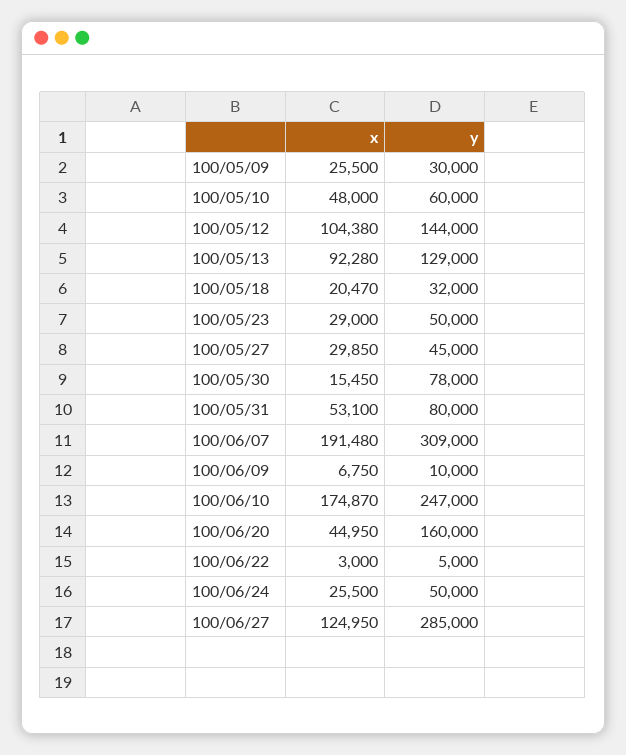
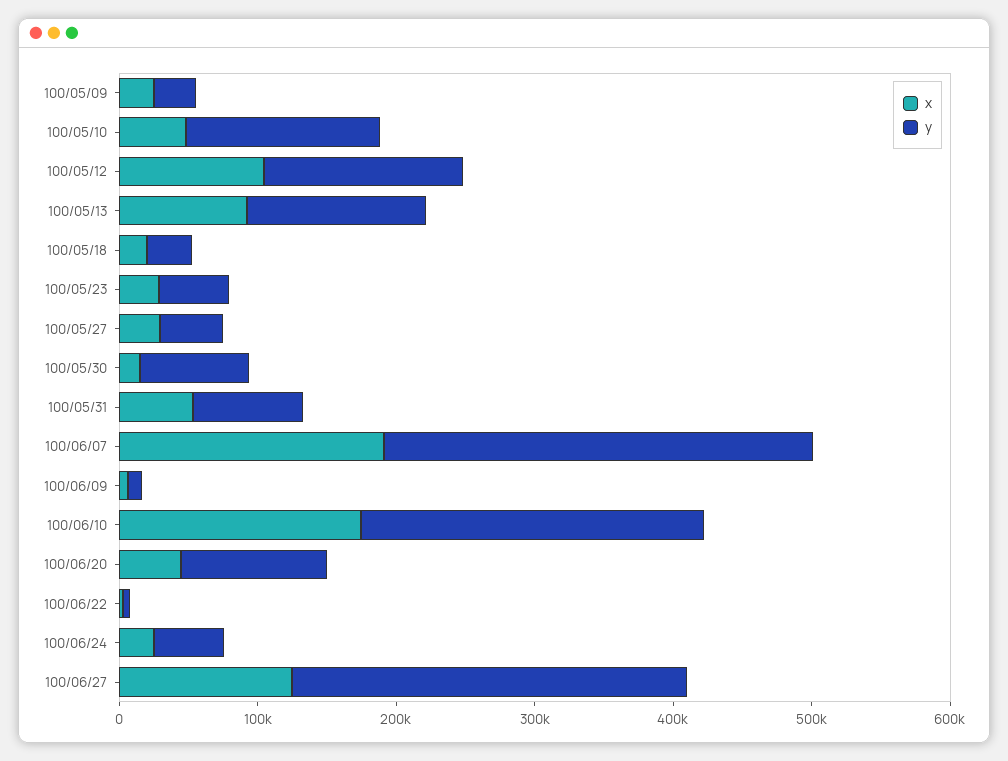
  {
    "x": {
      "100/05/09": 25500,
      "100/05/10": 48000,
      "100/05/12": 104380,
      "100/05/13": 92280,
      "100/05/18": 20470,
      "100/05/23": 29000,
      "100/05/27": 29850,
      "100/05/30": 15450,
      "100/05/31": 53100,
      "100/06/07": 191480,
      "100/06/09": 6750,
      "100/06/10": 174870,
      "100/06/20": 44950,
      "100/06/22": 3000,
      "100/06/24": 25500,
      "100/06/27": 124950
    },
    "y": {
      "100/05/09": 30000,
-     "100/05/10": 60000,
+     "100/05/10": 140000,
      "100/05/12": 144000,
      "100/05/13": 129000,
      "100/05/18": 32000,
      "100/05/23": 50000,
      "100/05/27": 45000,
      "100/05/30": 78000,
      "100/05/31": 80000,
      "100/06/07": 309000,
      "100/06/09": 10000,
      "100/06/10": 247000,
-     "100/06/20": 160000,
+     "100/06/20": 100000,
      "100/06/22": 5000,
      "100/06/24": 50000,
      "100/06/27": 285000
    }
  }

